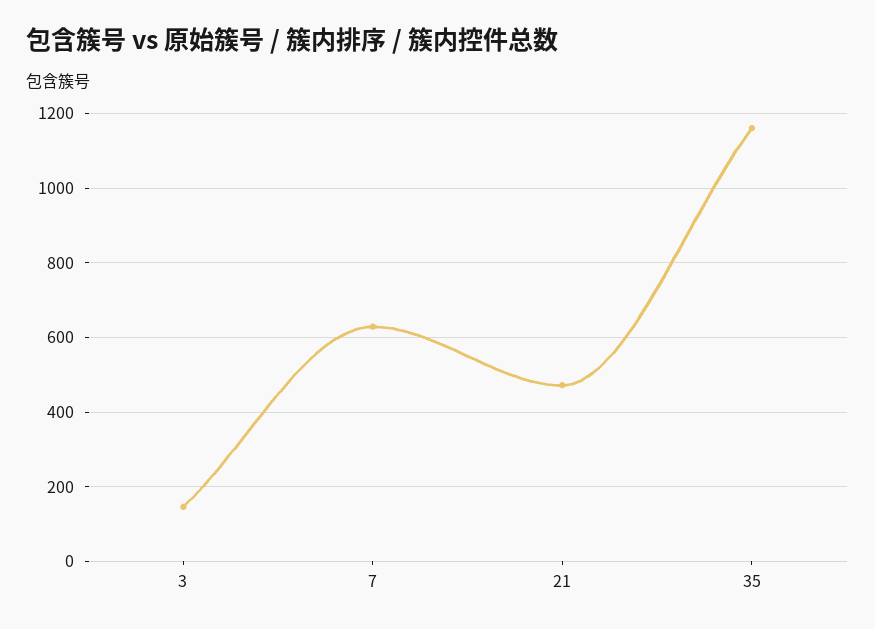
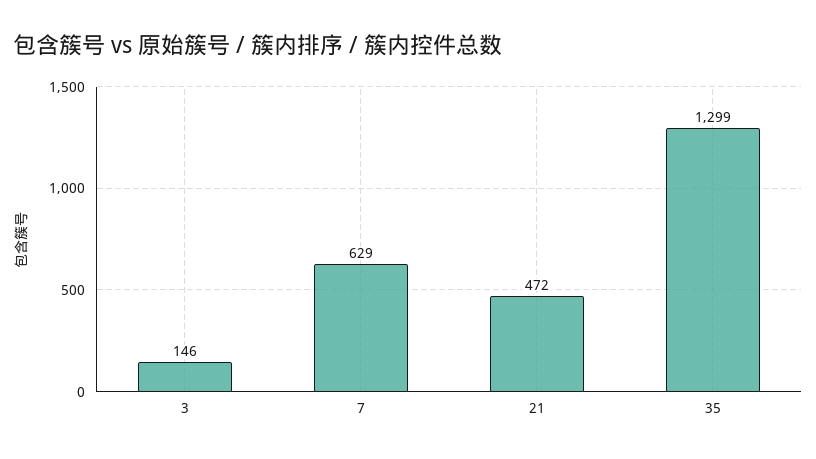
  {
    "3": 146,
    "7": 629,
    "21": 472,
-   "35": 1160
+   "35": 1299
  }

